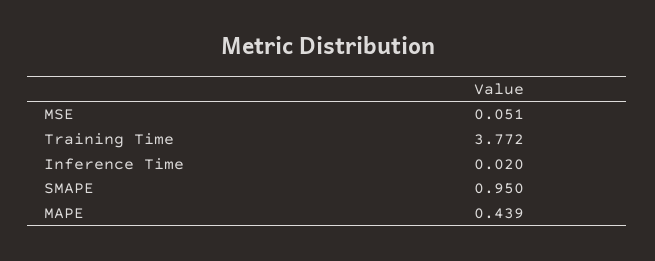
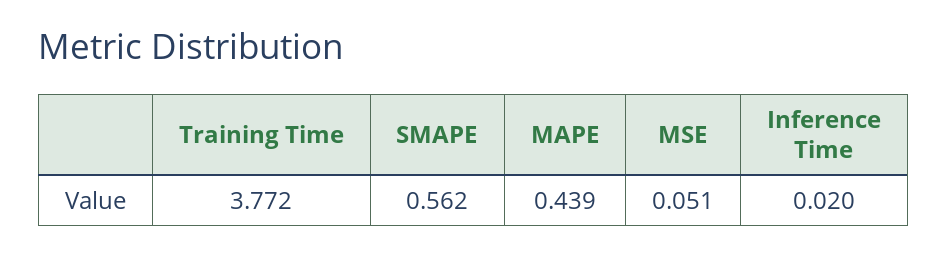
  {
    "MSE": 0.051,
    "Training Time": 3.772,
    "Inference Time": 0.02,
-   "SMAPE": 0.95,
+   "SMAPE": 0.562,
    "MAPE": 0.439
  }

